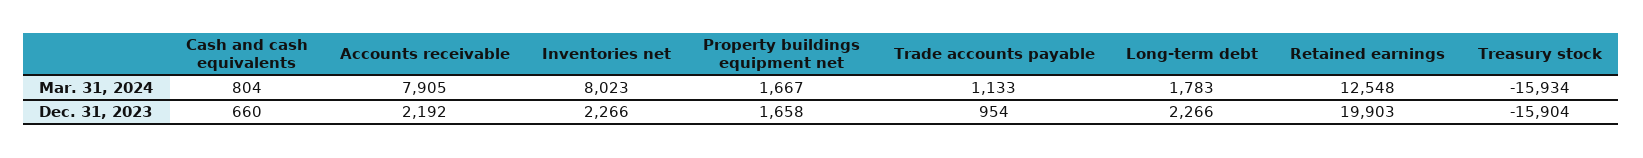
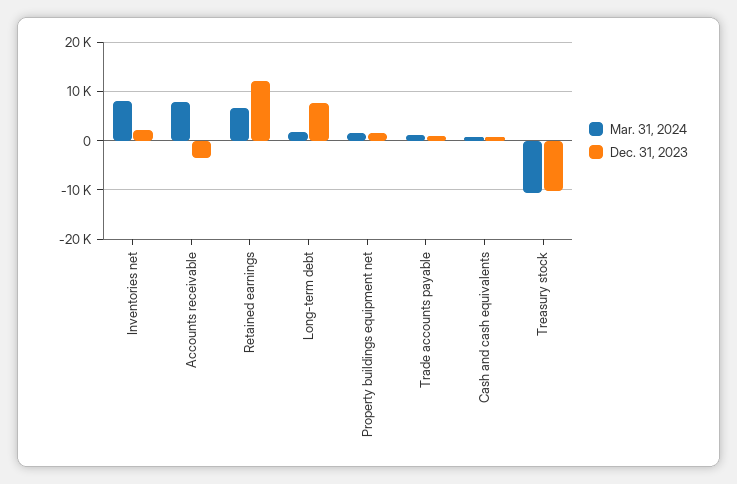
  {
    "Mar. 31, 2024": {
      "Cash and cash equivalents": 804,
      "Accounts receivable": 7905,
      "Inventories net": 8023,
      "Property buildings equipment net": 1667,
      "Trade accounts payable": 1133,
      "Long-term debt": 1783,
-     "Retained earnings": 12548,
+     "Retained earnings": 6000,
-     "Treasury stock": -15934
+     "Treasury stock": -10000
    },
    "Dec. 31, 2023": {
      "Cash and cash equivalents": 660,
-     "Accounts receivable": 2192,
+     "Accounts receivable": -4000,
      "Inventories net": 2266,
      "Property buildings equipment net": 1658,
      "Trade accounts payable": 954,
-     "Long-term debt": 2266,
+     "Long-term debt": 8000,
-     "Retained earnings": 19903,
+     "Retained earnings": 12000,
-     "Treasury stock": -15904
+     "Treasury stock": -10000
    }
  }

